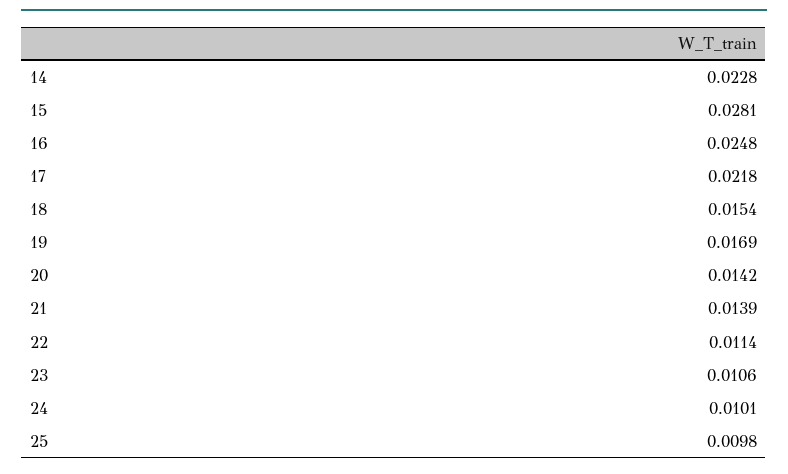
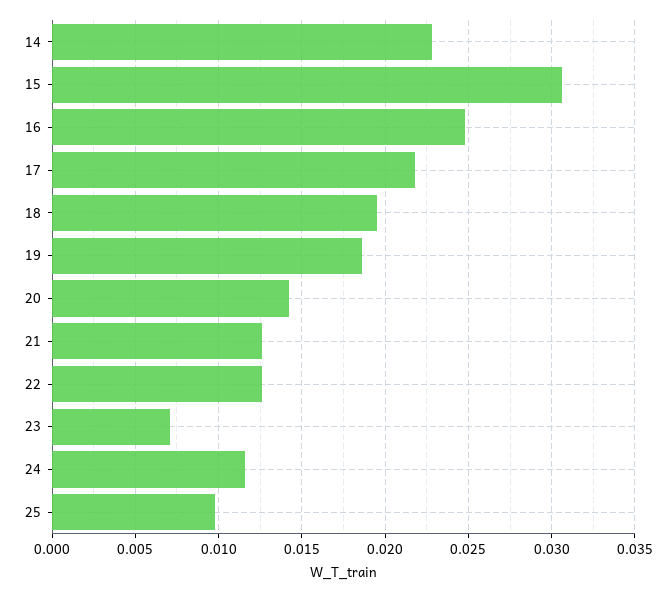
  {
    "14": 0.0228,
-   "15": 0.0281,
+   "15": 0.0305,
    "16": 0.0248,
    "17": 0.0218,
-   "18": 0.0154,
+   "18": 0.0195,
-   "19": 0.0169,
+   "19": 0.0185,
    "20": 0.0142,
-   "21": 0.0139,
+   "21": 0.0125,
-   "22": 0.0114,
+   "22": 0.0125,
-   "23": 0.0106,
+   "23": 0.007,
-   "24": 0.0101,
+   "24": 0.0115,
    "25": 0.0098
  }

